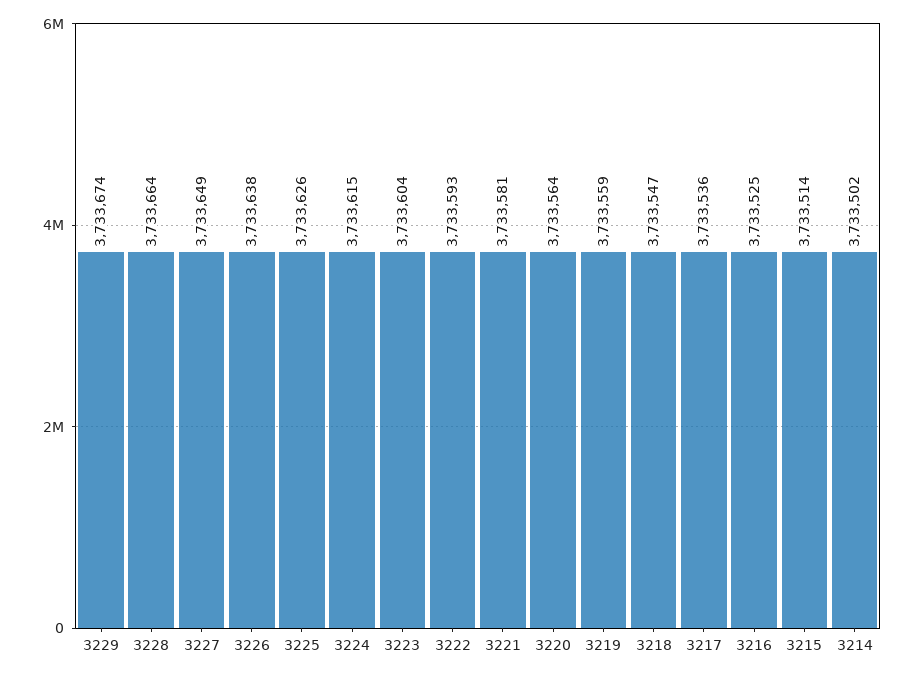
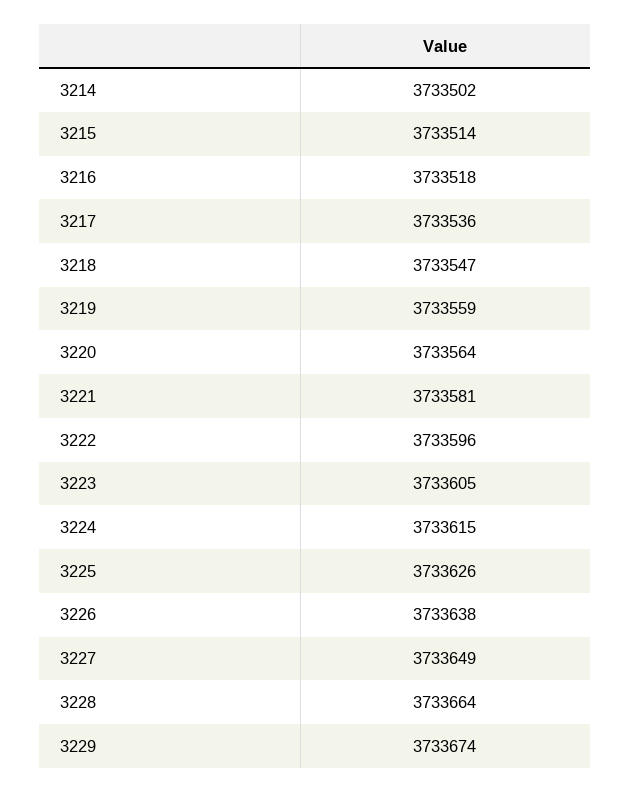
  {
    "3229": 3733674,
    "3228": 3733664,
    "3227": 3733649,
    "3226": 3733638,
    "3225": 3733626,
    "3224": 3733615,
-   "3223": 3733604,
+   "3223": 3733605,
-   "3222": 3733593,
+   "3222": 3733596,
    "3221": 3733581,
    "3220": 3733564,
    "3219": 3733559,
    "3218": 3733547,
    "3217": 3733536,
-   "3216": 3733525,
+   "3216": 3733518,
    "3215": 3733514,
    "3214": 3733502
  }

